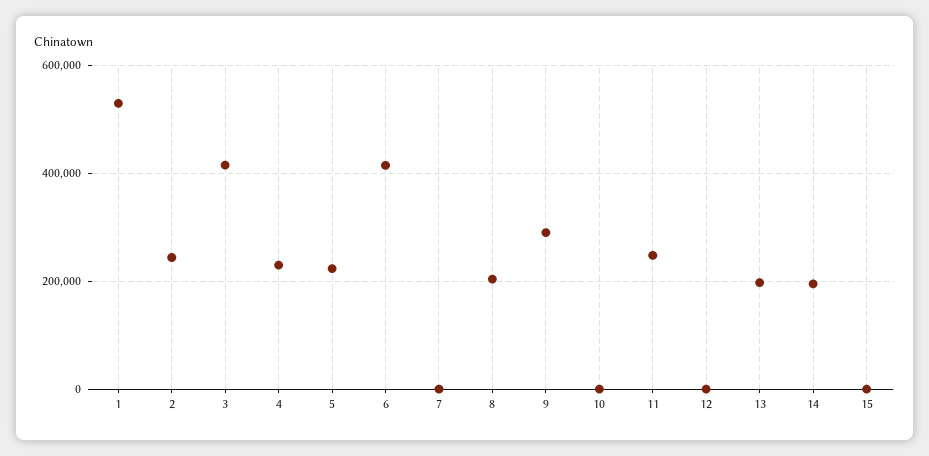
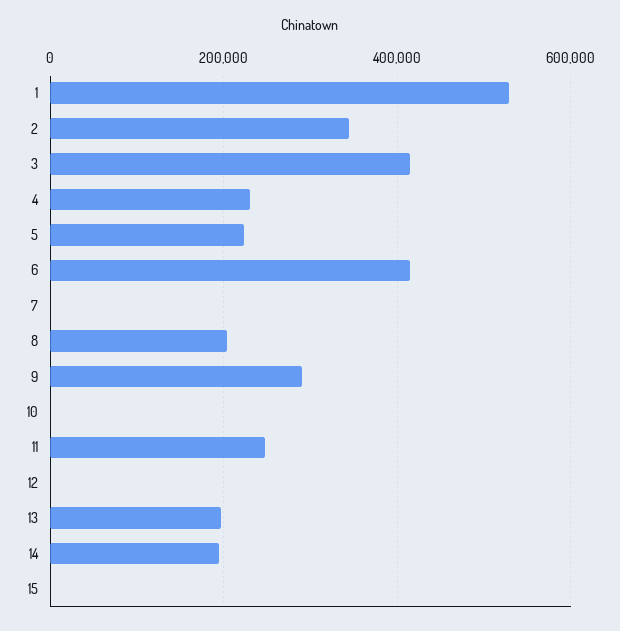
  {
    "1": 520000,
-   "2": 240000,
+   "2": 340000,
    "3": 420000,
    "4": 220000,
    "5": 220000,
    "6": 420000,
    "7": 0,
    "8": 200000,
    "9": 280000,
    "10": 0,
    "11": 240000,
    "12": 0,
    "13": 200000,
    "14": 200000,
    "15": 0
  }

